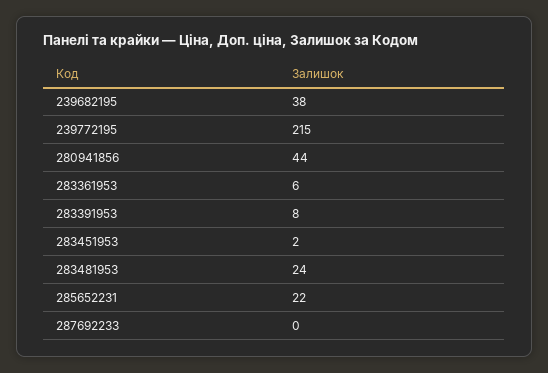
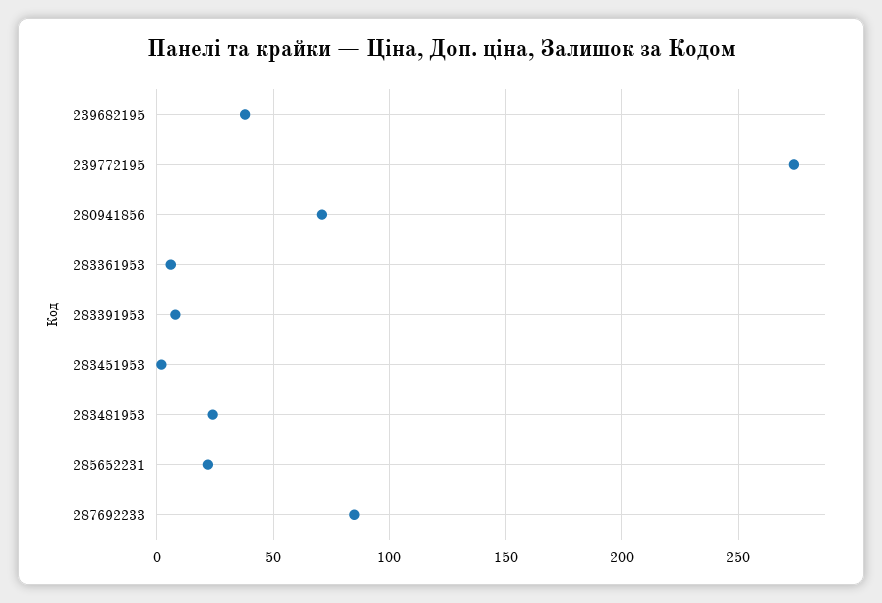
  {
    "239682195": 38,
-   "239772195": 215,
+   "239772195": 275,
-   "280941856": 44,
+   "280941856": 70,
    "283361953": 6,
    "283391953": 8,
    "283451953": 2,
    "283481953": 24,
    "285652231": 22,
-   "287692233": 0
+   "287692233": 85
  }

